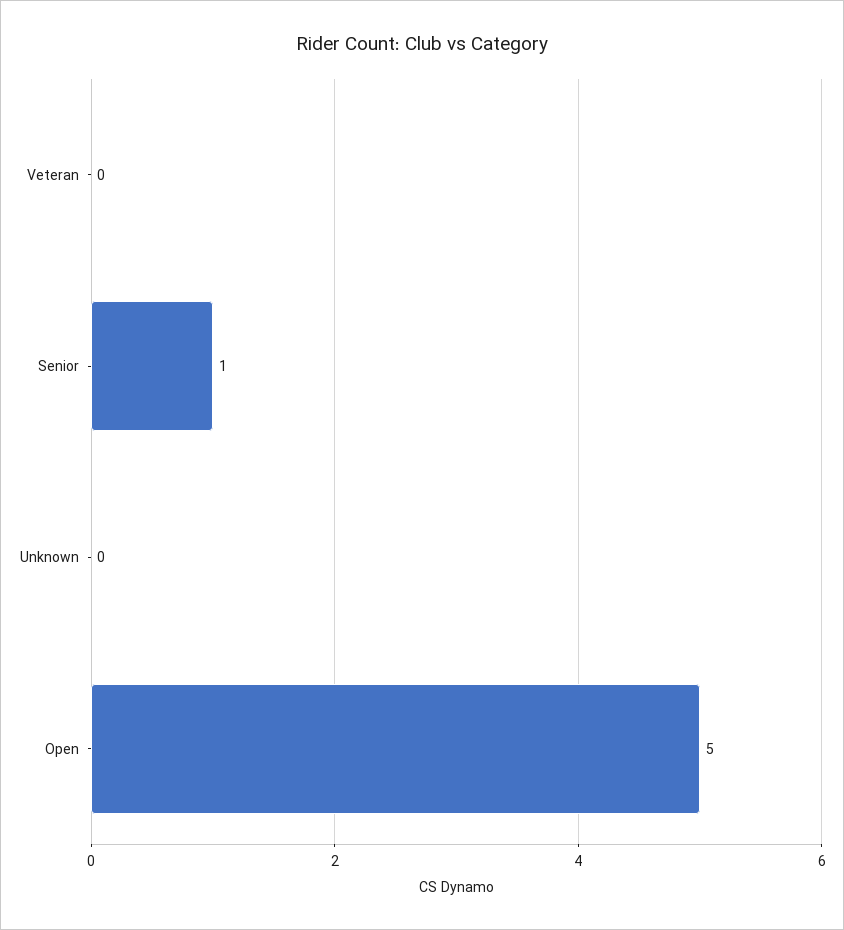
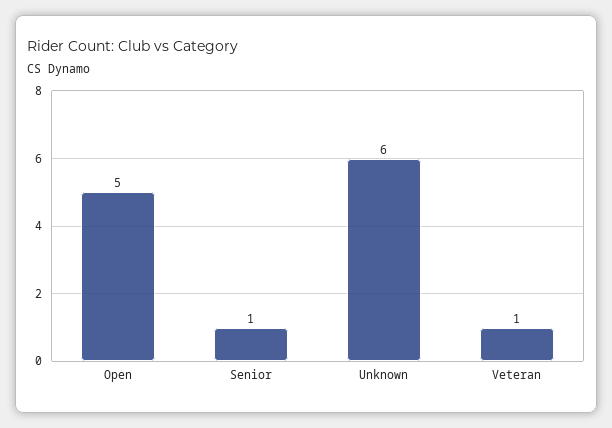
  {
-   "Veteran": 0,
+   "Veteran": 1,
    "Senior": 1,
-   "Unknown": 0,
+   "Unknown": 6,
    "Open": 5
  }

